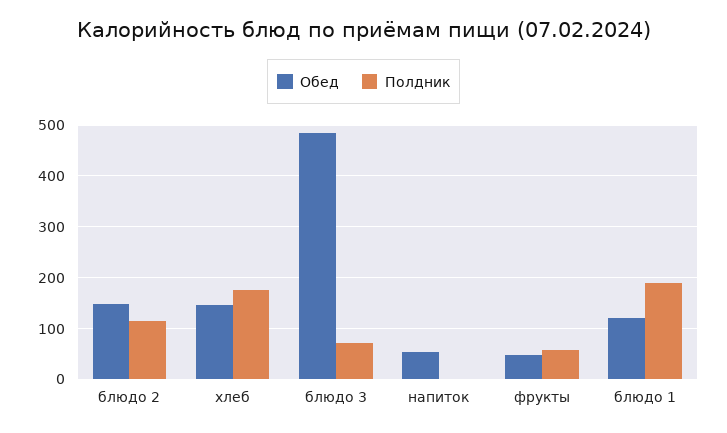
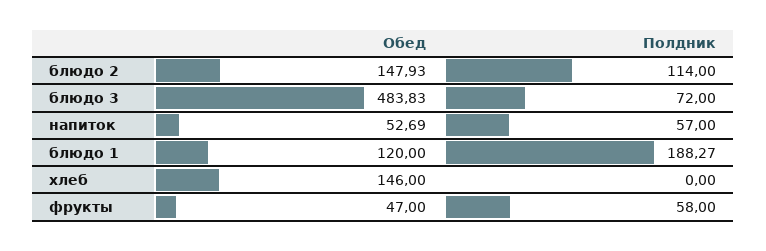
  {
    "Обед": {
      "блюдо 2": 147.93,
      "хлеб": 146,
      "блюдо 3": 483.83,
      "напиток": 52.69,
      "фрукты": 47,
      "блюдо 1": 120
    },
    "Полдник": {
      "блюдо 2": 114,
-     "хлеб": 180,
+     "хлеб": 0,
      "блюдо 3": 72,
-     "напиток": 0,
+     "напиток": 57,
      "фрукты": 58,
      "блюдо 1": 188.27
    }
  }

